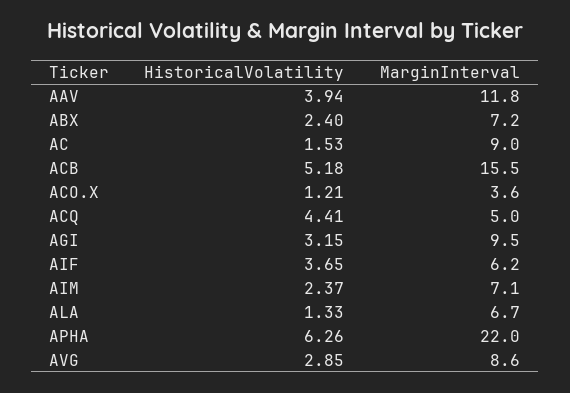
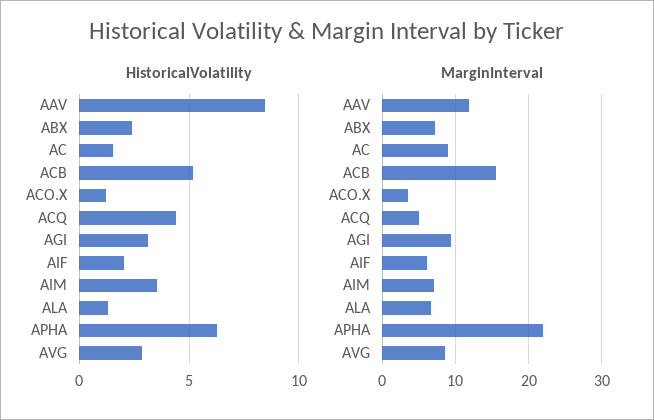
  {
    "HistoricalVolatility": {
-     "AAV": 3.94,
+     "AAV": 8.5,
      "ABX": 2.4,
      "AC": 1.53,
      "ACB": 5.18,
      "ACO.X": 1.21,
      "ACQ": 4.41,
      "AGI": 3.15,
-     "AIF": 3.65,
+     "AIF": 2,
-     "AIM": 2.37,
+     "AIM": 3.5,
      "ALA": 1.33,
      "APHA": 6.26,
      "AVG": 2.85
    },
    "MarginInterval": {
      "AAV": 11.8,
      "ABX": 7.2,
      "AC": 9,
      "ACB": 15.5,
      "ACO.X": 3.6,
      "ACQ": 5,
      "AGI": 9.5,
      "AIF": 6.2,
      "AIM": 7.1,
      "ALA": 6.7,
      "APHA": 22,
      "AVG": 8.6
    }
  }

